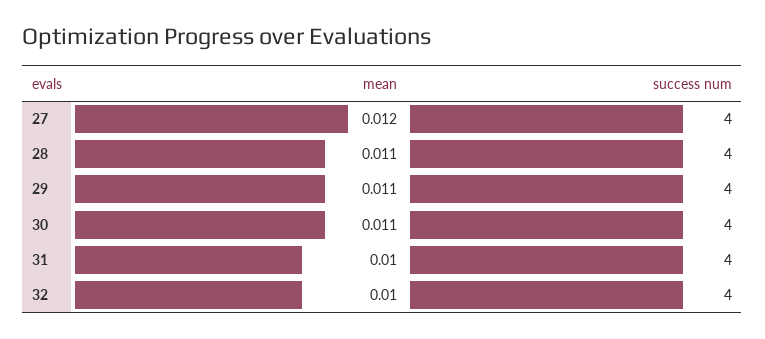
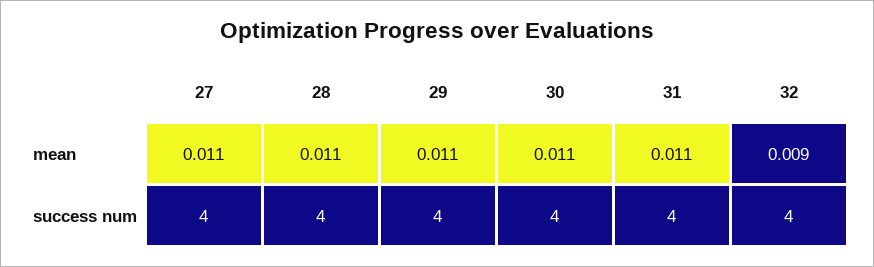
  {
    "mean": {
-     "27": 0.012,
+     "27": 0.011,
      "28": 0.011,
      "29": 0.011,
      "30": 0.011,
-     "31": 0.01,
+     "31": 0.011,
-     "32": 0.01
+     "32": 0.009
    },
    "success num": {
      "27": 4,
      "28": 4,
      "29": 4,
      "30": 4,
      "31": 4,
      "32": 4
    }
  }

